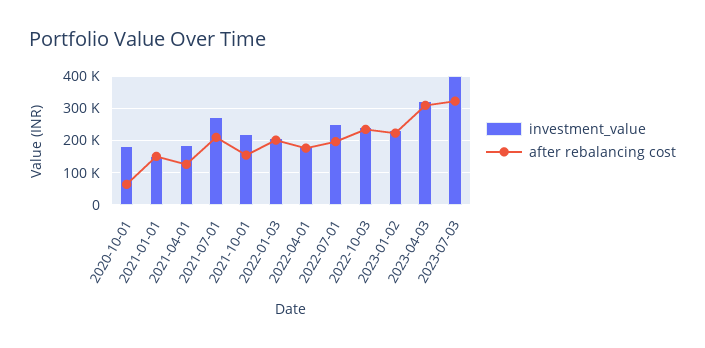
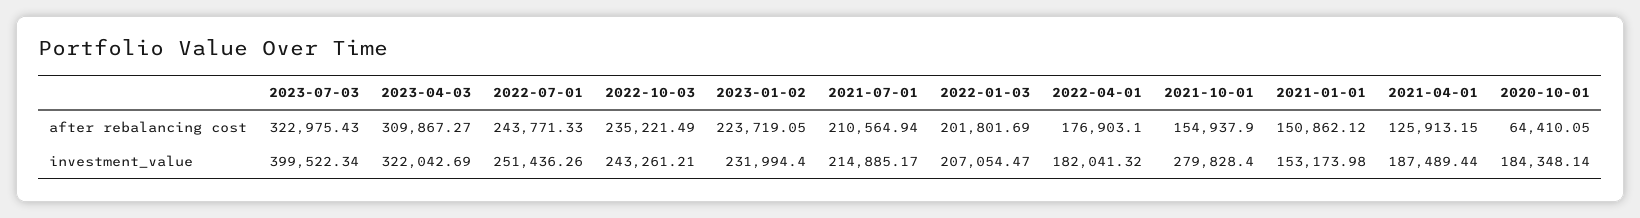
  {
    "investment_value": {
      "2020-10-01": 184348.14,
      "2021-01-01": 153173.98,
      "2021-04-01": 187489.44,
-     "2021-07-01": 280000,
+     "2021-07-01": 214885.17,
-     "2021-10-01": 220000,
+     "2021-10-01": 279828.4,
      "2022-01-03": 207054.47,
      "2022-04-01": 182041.32,
      "2022-07-01": 251436.26,
      "2022-10-03": 243261.21,
      "2023-01-02": 231994.4,
      "2023-04-03": 322042.69,
      "2023-07-03": 399522.34
    },
    "after rebalancing cost": {
      "2020-10-01": 64410.05,
      "2021-01-01": 150862.12,
      "2021-04-01": 125913.15,
      "2021-07-01": 210564.94,
      "2021-10-01": 154937.9,
      "2022-01-03": 201801.69,
      "2022-04-01": 176903.1,
-     "2022-07-01": 200000,
+     "2022-07-01": 243771.33,
      "2022-10-03": 235221.49,
      "2023-01-02": 223719.05,
      "2023-04-03": 309867.27,
      "2023-07-03": 322975.43
    }
  }

